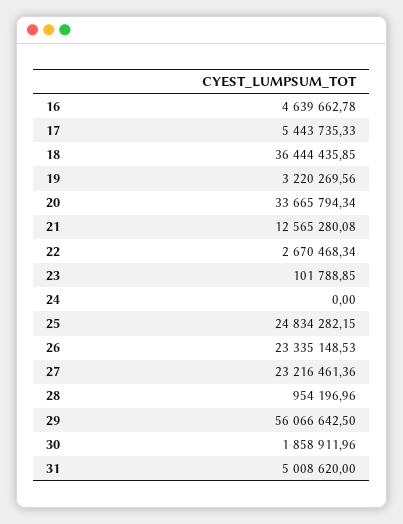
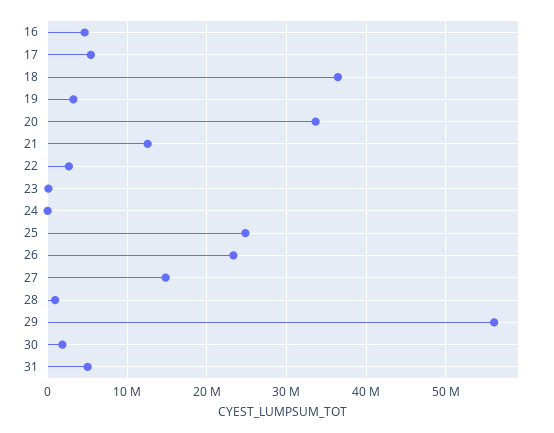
  {
    "16": 4639662.78,
    "17": 5443735.33,
    "18": 36444435.85,
    "19": 3220269.56,
    "20": 33665794.34,
    "21": 12565280.08,
    "22": 2670468.34,
    "23": 101788.85,
    "24": 0,
    "25": 24834282.15,
    "26": 23335148.53,
-   "27": 23216461.36,
+   "27": 15000000,
    "28": 954196.96,
    "29": 56066642.5,
    "30": 1858911.96,
    "31": 5008620
  }

